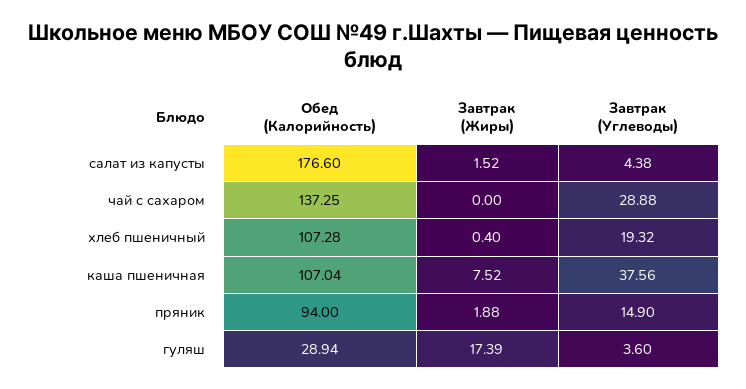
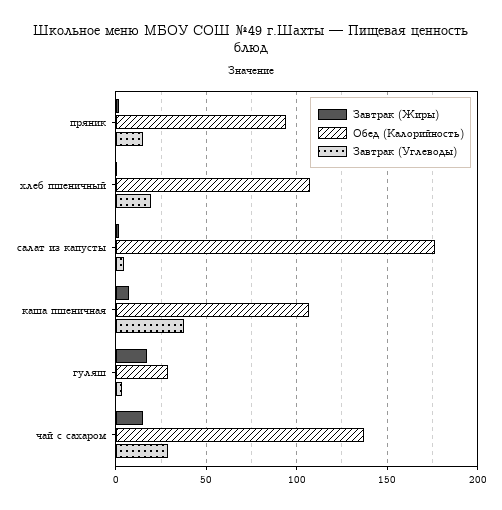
  {
    "Обед (Калорийность)": {
      "салат из капусты": 176.6,
      "чай с сахаром": 137.25,
      "хлеб пшеничный": 107.28,
      "каша пшеничная": 107.04,
      "пряник": 94,
      "гуляш": 28.94
    },
    "Завтрак (Жиры)": {
      "салат из капусты": 1.52,
-     "чай с сахаром": 0,
+     "чай с сахаром": 15,
      "хлеб пшеничный": 0.4,
      "каша пшеничная": 7.52,
      "пряник": 1.88,
      "гуляш": 17.39
    },
    "Завтрак (Углеводы)": {
      "салат из капусты": 4.38,
      "чай с сахаром": 28.88,
      "хлеб пшеничный": 19.32,
      "каша пшеничная": 37.56,
      "пряник": 14.9,
      "гуляш": 3.6
    }
  }

